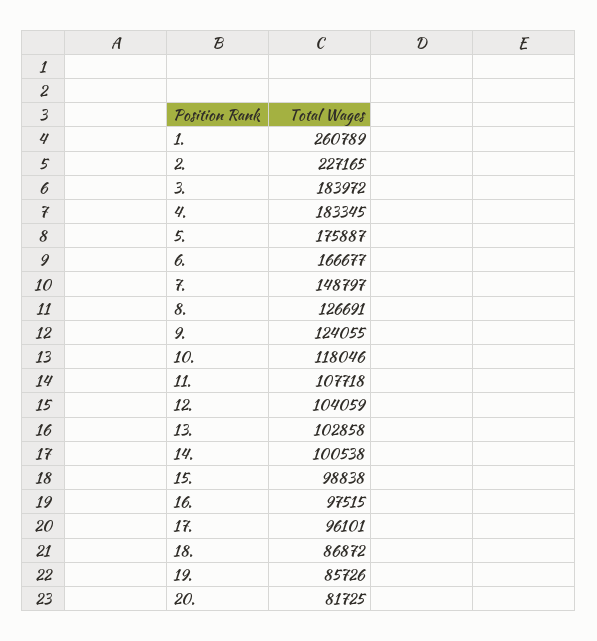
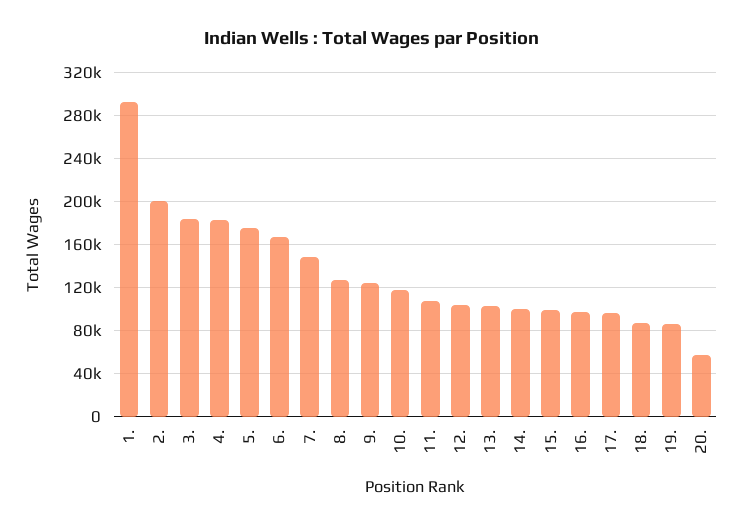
  {
-   "1.": 260789,
+   "1.": 290000,
-   "2.": 227165,
+   "2.": 200000,
    "3.": 183972,
    "4.": 183345,
    "5.": 175887,
    "6.": 166677,
    "7.": 148797,
    "8.": 126691,
    "9.": 124055,
    "10.": 118046,
    "11.": 107718,
    "12.": 104059,
    "13.": 102858,
    "14.": 100538,
    "15.": 98838,
    "16.": 97515,
    "17.": 96101,
    "18.": 86872,
    "19.": 85726,
-   "20.": 81725
+   "20.": 60000
  }

